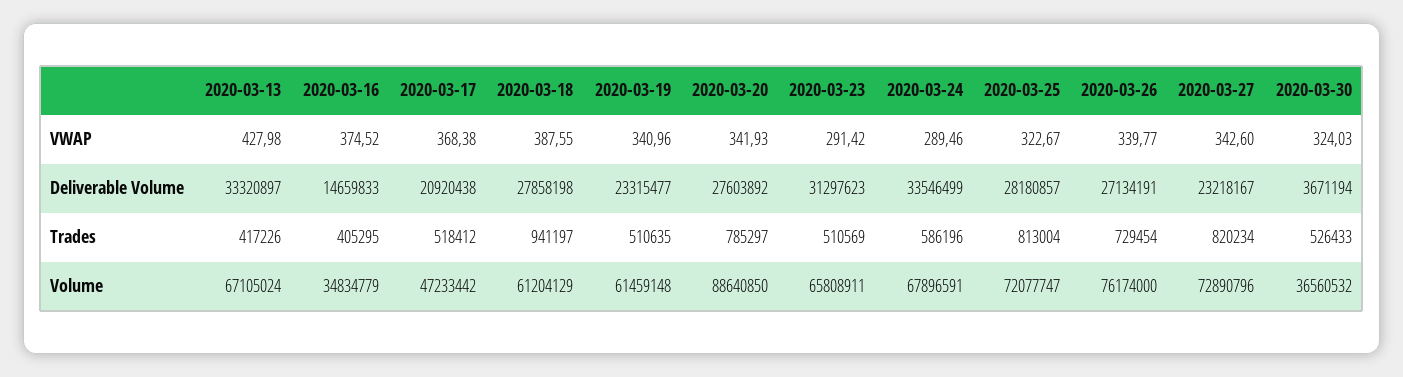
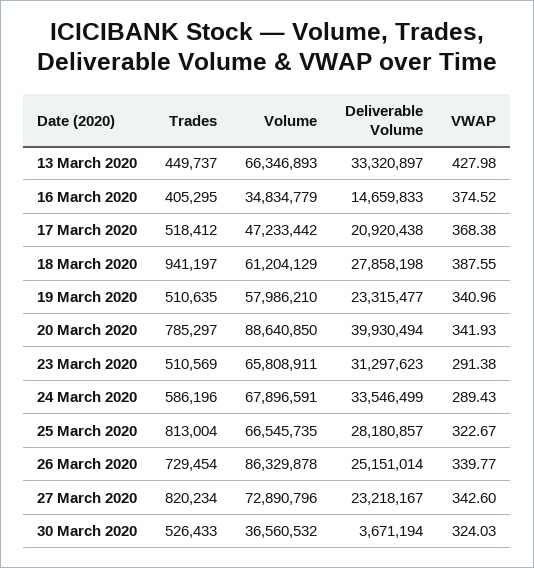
  {
    "2020-03-13": {
      "VWAP": 427.98,
      "Deliverable Volume": 33320897,
-     "Trades": 417226,
+     "Trades": 449737,
-     "Volume": 67105024
+     "Volume": 66346893
    },
    "2020-03-16": {
      "VWAP": 374.52,
      "Deliverable Volume": 14659833,
      "Trades": 405295,
      "Volume": 34834779
    },
    "2020-03-17": {
      "VWAP": 368.38,
      "Deliverable Volume": 20920438,
      "Trades": 518412,
      "Volume": 47233442
    },
    "2020-03-18": {
      "VWAP": 387.55,
      "Deliverable Volume": 27858198,
      "Trades": 941197,
      "Volume": 61204129
    },
    "2020-03-19": {
      "VWAP": 340.96,
      "Deliverable Volume": 23315477,
      "Trades": 510635,
-     "Volume": 61459148
+     "Volume": 57986210
    },
    "2020-03-20": {
      "VWAP": 341.93,
-     "Deliverable Volume": 27603892,
+     "Deliverable Volume": 39930494,
      "Trades": 785297,
      "Volume": 88640850
    },
    "2020-03-23": {
-     "VWAP": 291.42,
+     "VWAP": 291.38,
      "Deliverable Volume": 31297623,
      "Trades": 510569,
      "Volume": 65808911
    },
    "2020-03-24": {
-     "VWAP": 289.46,
+     "VWAP": 289.43,
      "Deliverable Volume": 33546499,
      "Trades": 586196,
      "Volume": 67896591
    },
    "2020-03-25": {
      "VWAP": 322.67,
      "Deliverable Volume": 28180857,
      "Trades": 813004,
-     "Volume": 72077747
+     "Volume": 66545735
    },
    "2020-03-26": {
      "VWAP": 339.77,
-     "Deliverable Volume": 27134191,
+     "Deliverable Volume": 25151014,
      "Trades": 729454,
-     "Volume": 76174000
+     "Volume": 86329878
    },
    "2020-03-27": {
      "VWAP": 342.6,
      "Deliverable Volume": 23218167,
      "Trades": 820234,
      "Volume": 72890796
    },
    "2020-03-30": {
      "VWAP": 324.03,
      "Deliverable Volume": 3671194,
      "Trades": 526433,
      "Volume": 36560532
    }
  }

